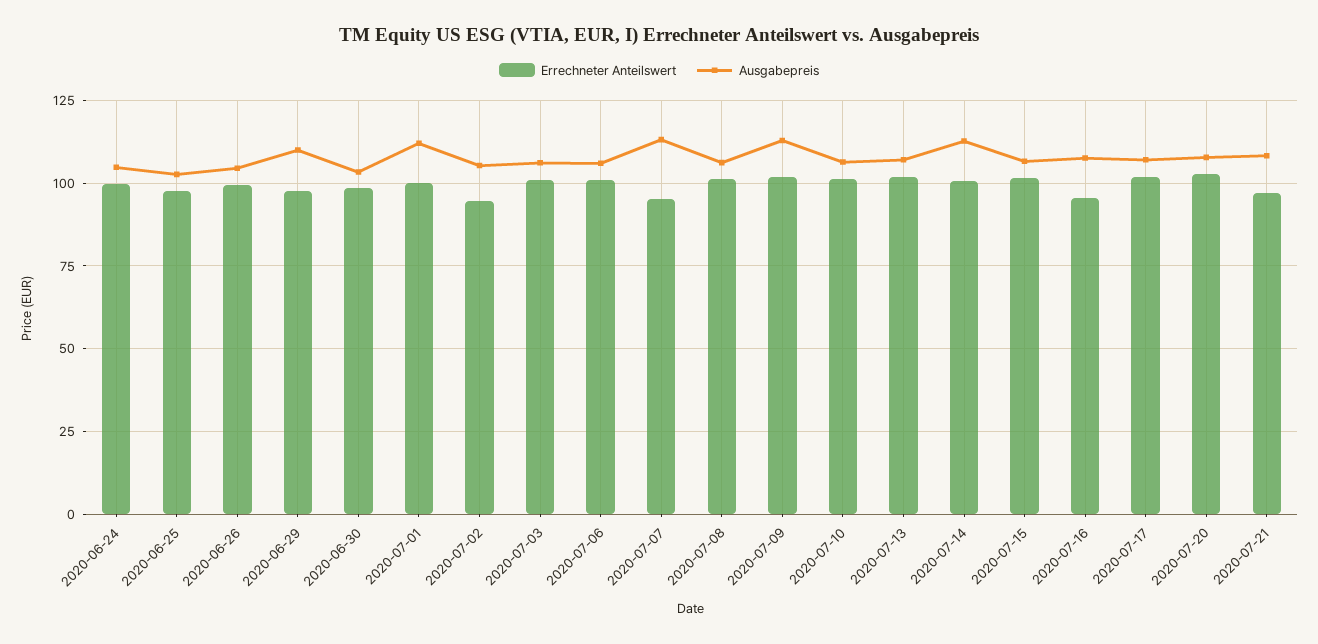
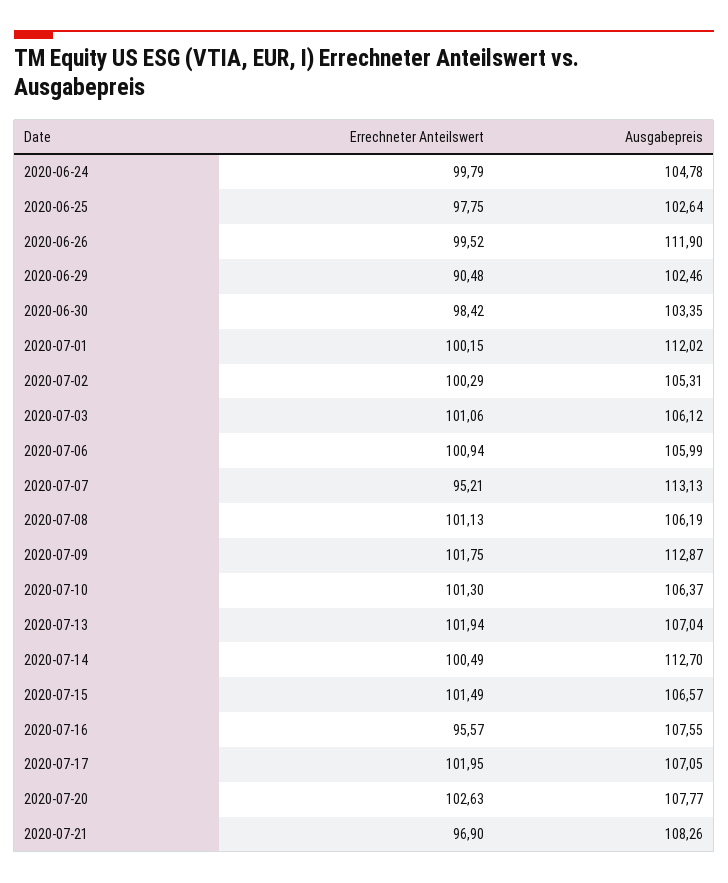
  {
    "Errechneter Anteilswert": {
      "2020-06-24": 99.79,
      "2020-06-25": 97.75,
      "2020-06-26": 99.52,
-     "2020-06-29": 97.5,
+     "2020-06-29": 90.48,
      "2020-06-30": 98.42,
      "2020-07-01": 100.15,
-     "2020-07-02": 95,
+     "2020-07-02": 100.29,
      "2020-07-03": 101.06,
      "2020-07-06": 100.94,
      "2020-07-07": 95.21,
      "2020-07-08": 101.13,
      "2020-07-09": 101.75,
      "2020-07-10": 101.3,
      "2020-07-13": 101.94,
      "2020-07-14": 100.49,
      "2020-07-15": 101.49,
      "2020-07-16": 95.57,
      "2020-07-17": 101.95,
      "2020-07-20": 102.63,
      "2020-07-21": 96.9
    },
    "Ausgabepreis": {
      "2020-06-24": 104.78,
      "2020-06-25": 102.64,
-     "2020-06-26": 105,
+     "2020-06-26": 111.9,
-     "2020-06-29": 110,
+     "2020-06-29": 102.46,
      "2020-06-30": 103.35,
      "2020-07-01": 112.02,
      "2020-07-02": 105.31,
      "2020-07-03": 106.12,
      "2020-07-06": 105.99,
      "2020-07-07": 113.13,
      "2020-07-08": 106.19,
      "2020-07-09": 112.87,
      "2020-07-10": 106.37,
      "2020-07-13": 107.04,
      "2020-07-14": 112.7,
      "2020-07-15": 106.57,
      "2020-07-16": 107.55,
      "2020-07-17": 107.05,
      "2020-07-20": 107.77,
      "2020-07-21": 108.26
    }
  }

